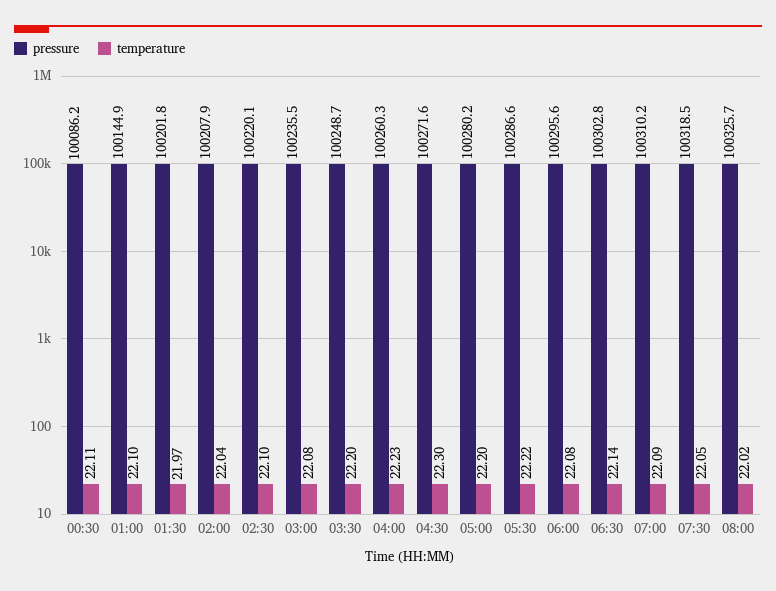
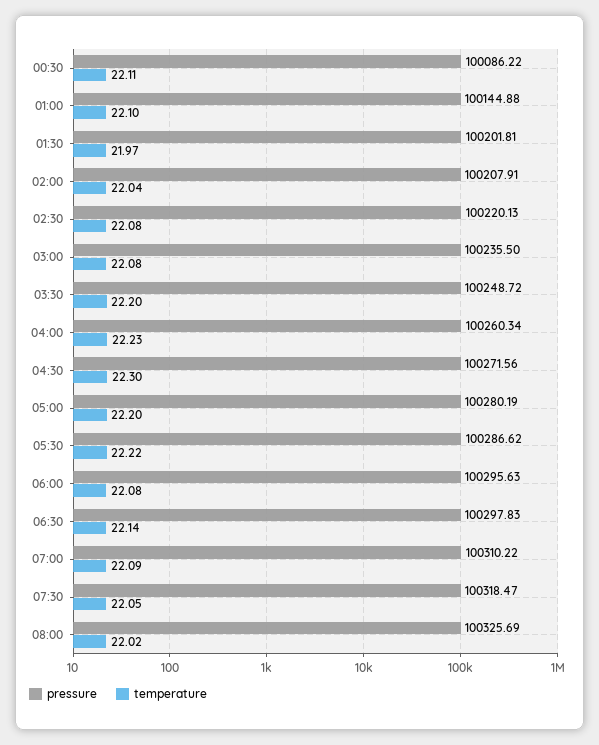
  {
    "pressure": {
      "00:30": 100086.22,
      "01:00": 100144.88,
      "01:30": 100201.81,
      "02:00": 100207.91,
      "02:30": 100220.13,
      "03:00": 100235.5,
      "03:30": 100248.72,
      "04:00": 100260.34,
      "04:30": 100271.56,
      "05:00": 100280.19,
      "05:30": 100286.62,
      "06:00": 100295.63,
-     "06:30": 100302.8,
+     "06:30": 100297.83,
      "07:00": 100310.22,
      "07:30": 100318.47,
      "08:00": 100325.69
    },
    "temperature": {
      "00:30": 22.11,
      "01:00": 22.1,
      "01:30": 21.97,
      "02:00": 22.04,
-     "02:30": 22.1,
+     "02:30": 22.08,
      "03:00": 22.08,
      "03:30": 22.2,
      "04:00": 22.23,
      "04:30": 22.3,
      "05:00": 22.2,
      "05:30": 22.22,
      "06:00": 22.08,
      "06:30": 22.14,
      "07:00": 22.09,
      "07:30": 22.05,
      "08:00": 22.02
    }
  }

